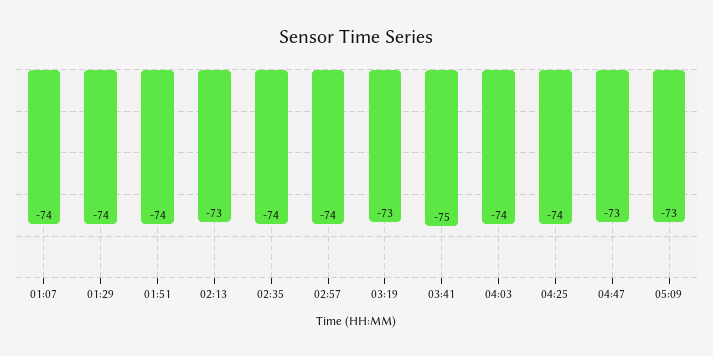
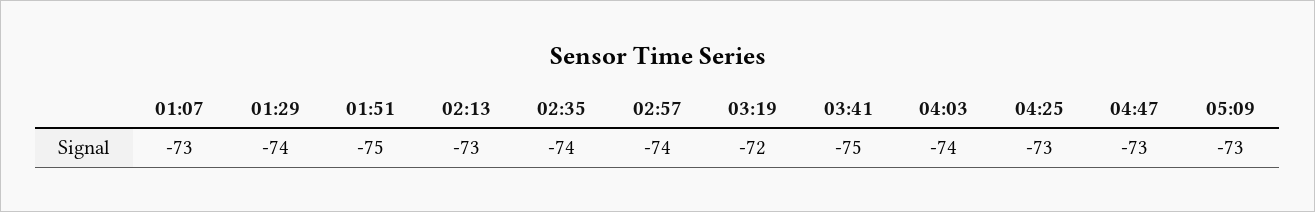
  {
-   "01:07": -74,
+   "01:07": -73,
    "01:29": -74,
-   "01:51": -74,
+   "01:51": -75,
    "02:13": -73,
    "02:35": -74,
    "02:57": -74,
-   "03:19": -73,
+   "03:19": -72,
    "03:41": -75,
    "04:03": -74,
-   "04:25": -74,
+   "04:25": -73,
    "04:47": -73,
    "05:09": -73
  }

